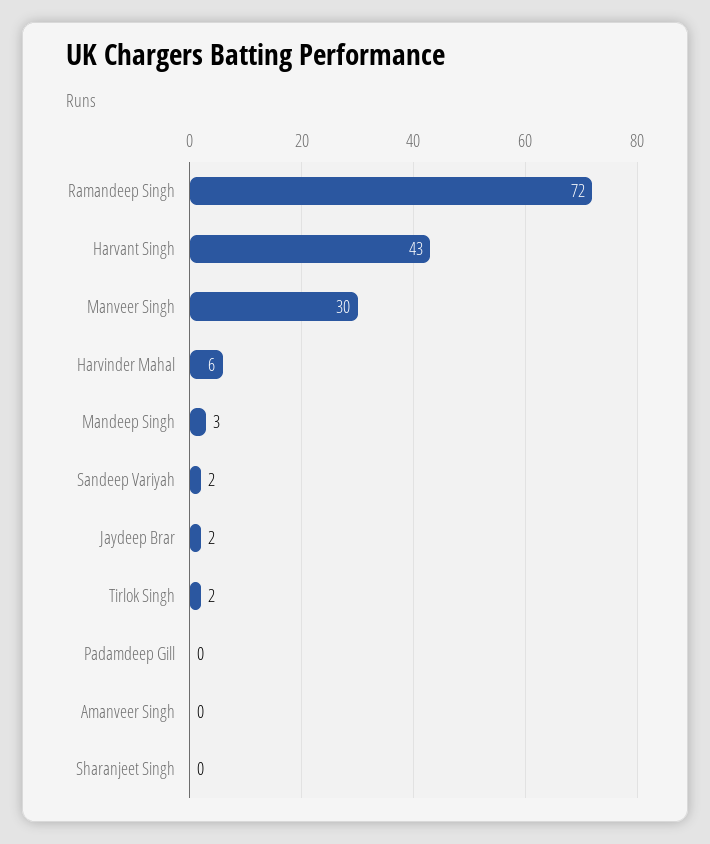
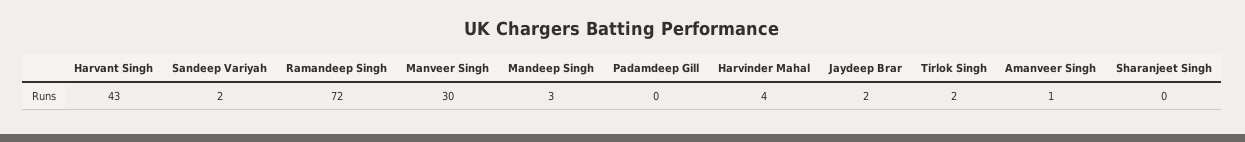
  {
    "Ramandeep Singh": 72,
    "Harvant Singh": 43,
    "Manveer Singh": 30,
-   "Harvinder Mahal": 6,
+   "Harvinder Mahal": 4,
    "Mandeep Singh": 3,
    "Sandeep Variyah": 2,
    "Jaydeep Brar": 2,
    "Tirlok Singh": 2,
    "Padamdeep Gill": 0,
-   "Amanveer Singh": 0,
+   "Amanveer Singh": 1,
    "Sharanjeet Singh": 0
  }

